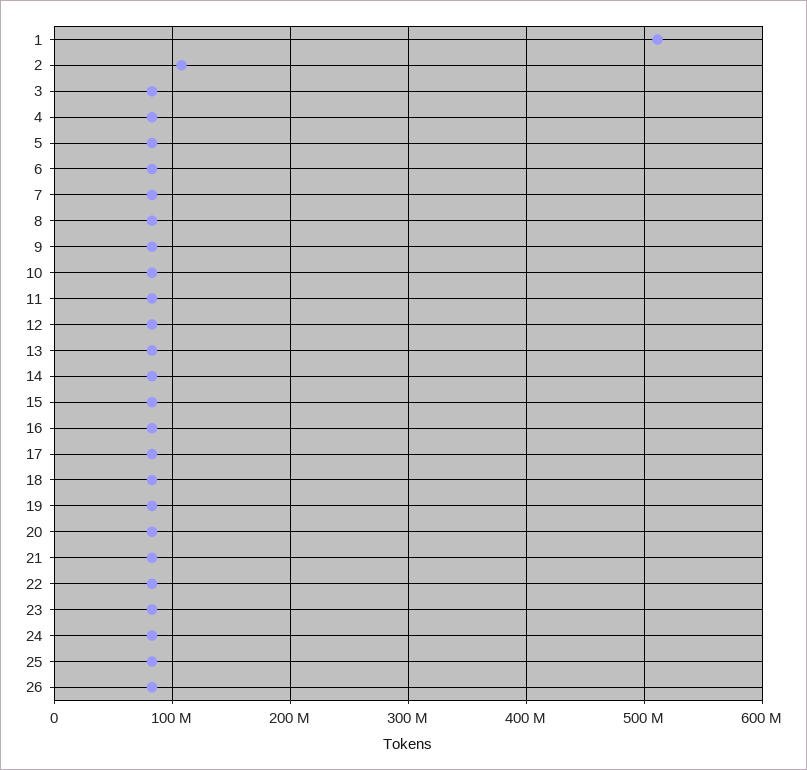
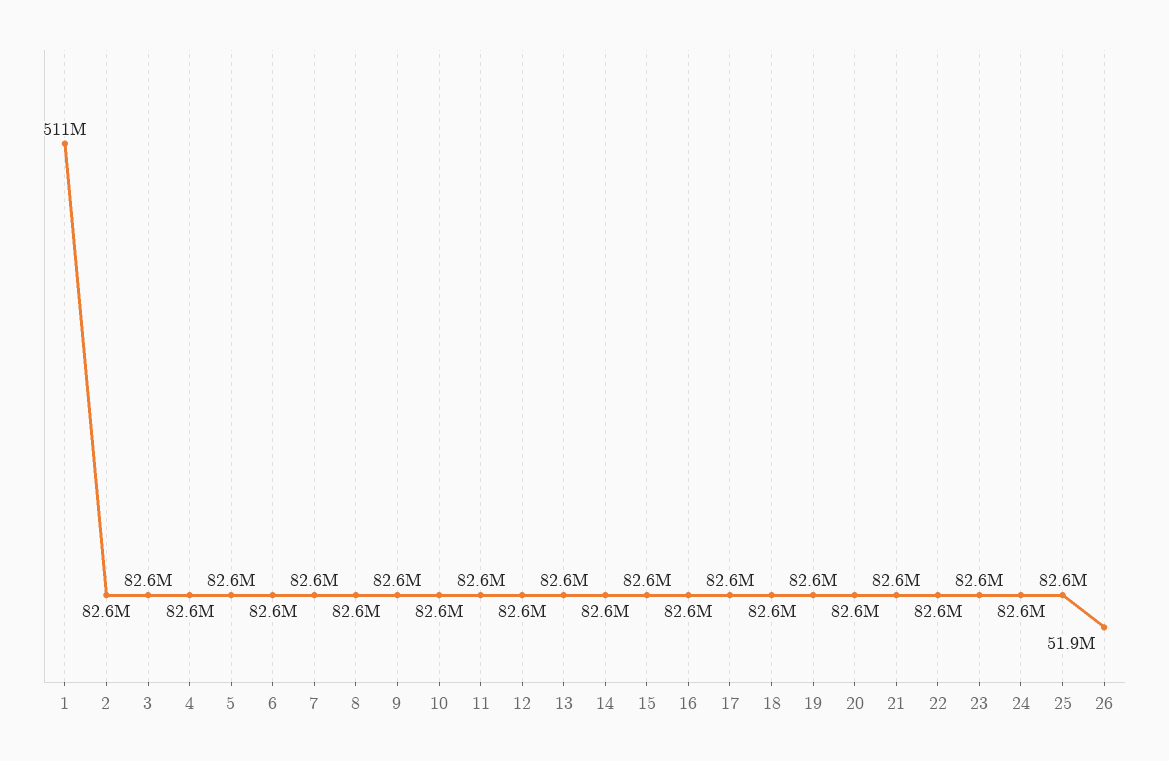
  {
    "1": 511000000,
-   "2": 110000000,
+   "2": 82600000,
    "3": 82600000,
    "4": 82600000,
    "5": 82600000,
    "6": 82600000,
    "7": 82600000,
    "8": 82600000,
    "9": 82600000,
    "10": 82600000,
    "11": 82600000,
    "12": 82600000,
    "13": 82600000,
    "14": 82600000,
    "15": 82600000,
    "16": 82600000,
    "17": 82600000,
    "18": 82600000,
    "19": 82600000,
    "20": 82600000,
    "21": 82600000,
    "22": 82600000,
    "23": 82600000,
    "24": 82600000,
    "25": 82600000,
-   "26": 80000000
+   "26": 51900000
  }

